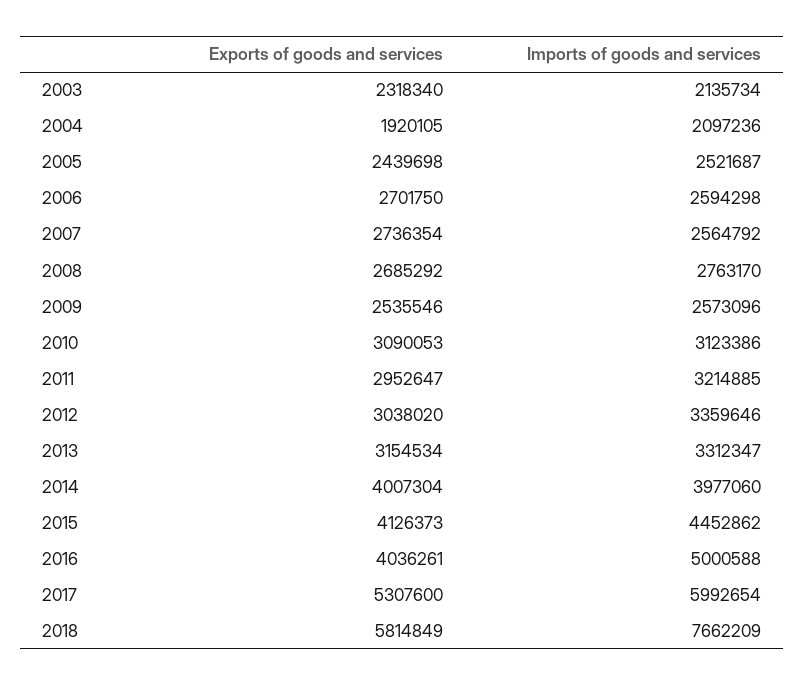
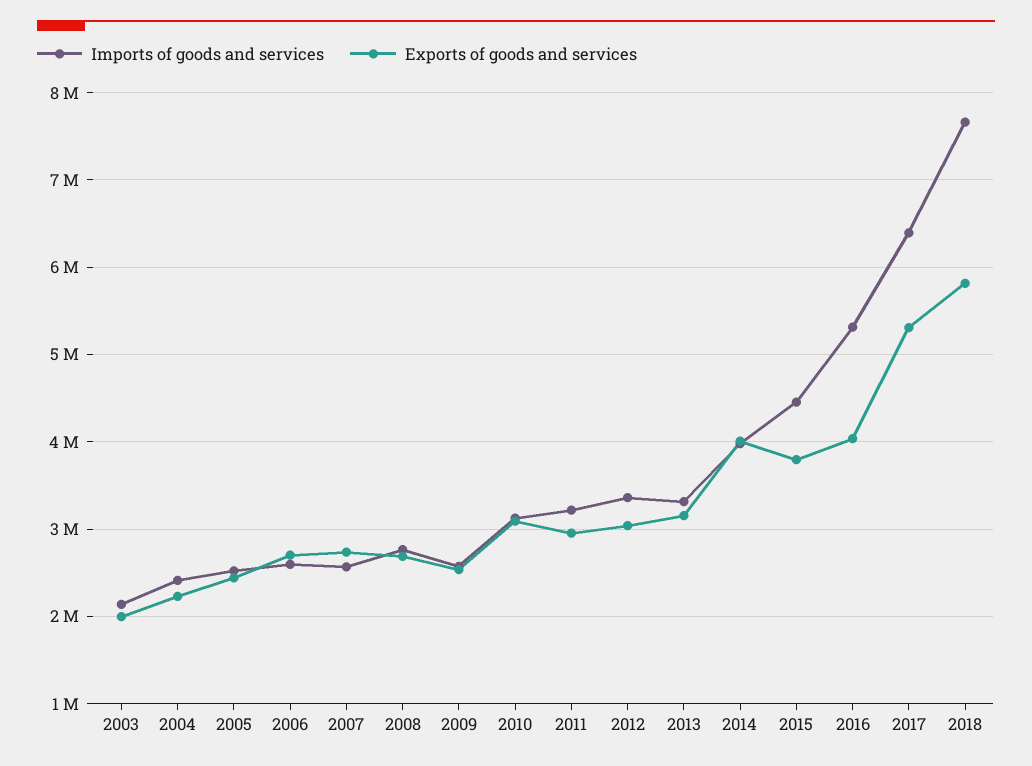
  {
    "Exports of goods and services": {
-     "2003": 2318340,
+     "2003": 2000000,
-     "2004": 1920105,
+     "2004": 2200000,
      "2005": 2439698,
      "2006": 2701750,
      "2007": 2736354,
      "2008": 2685292,
      "2009": 2535546,
      "2010": 3090053,
      "2011": 2952647,
      "2012": 3038020,
      "2013": 3154534,
      "2014": 4007304,
-     "2015": 4126373,
+     "2015": 3800000,
      "2016": 4036261,
      "2017": 5307600,
      "2018": 5814849
    },
    "Imports of goods and services": {
      "2003": 2135734,
-     "2004": 2097236,
+     "2004": 2400000,
      "2005": 2521687,
      "2006": 2594298,
      "2007": 2564792,
      "2008": 2763170,
      "2009": 2573096,
      "2010": 3123386,
      "2011": 3214885,
      "2012": 3359646,
      "2013": 3312347,
      "2014": 3977060,
      "2015": 4452862,
-     "2016": 5000588,
+     "2016": 5300000,
-     "2017": 5992654,
+     "2017": 6400000,
      "2018": 7662209
    }
  }

